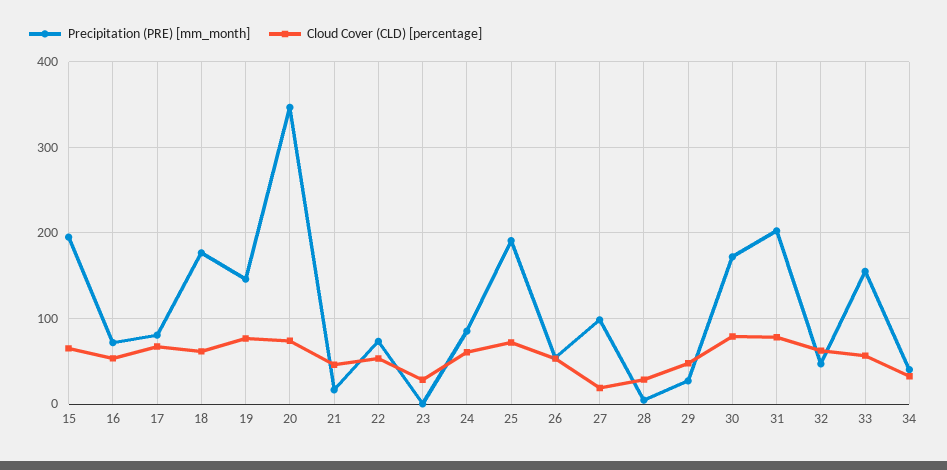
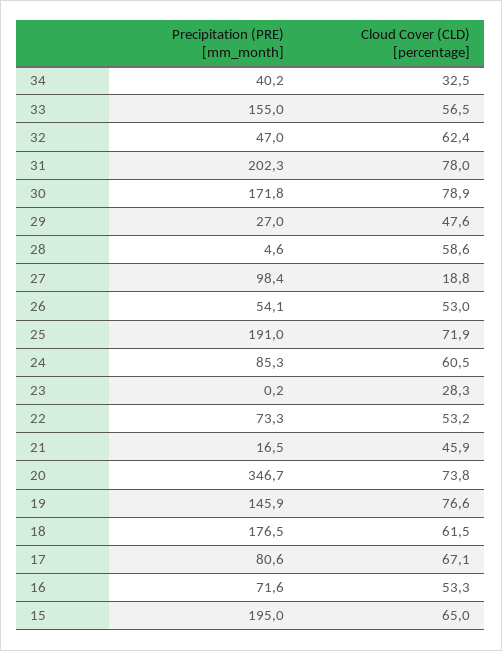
  {
    "Precipitation (PRE) [mm_month]": {
      "15": 195,
      "16": 71.6,
      "17": 80.6,
      "18": 176.5,
      "19": 145.9,
      "20": 346.7,
      "21": 16.5,
      "22": 73.3,
      "23": 0.2,
      "24": 85.3,
      "25": 191,
      "26": 54.1,
      "27": 98.4,
      "28": 4.6,
      "29": 27,
      "30": 171.8,
      "31": 202.3,
      "32": 47,
      "33": 155,
      "34": 40.2
    },
    "Cloud Cover (CLD) [percentage]": {
      "15": 65,
      "16": 53.3,
      "17": 67.1,
      "18": 61.5,
      "19": 76.6,
      "20": 73.8,
      "21": 45.9,
      "22": 53.2,
      "23": 28.3,
      "24": 60.5,
      "25": 71.9,
      "26": 53,
      "27": 18.8,
-     "28": 30,
+     "28": 58.6,
      "29": 47.6,
      "30": 78.9,
      "31": 78,
      "32": 62.4,
      "33": 56.5,
      "34": 32.5
    }
  }

